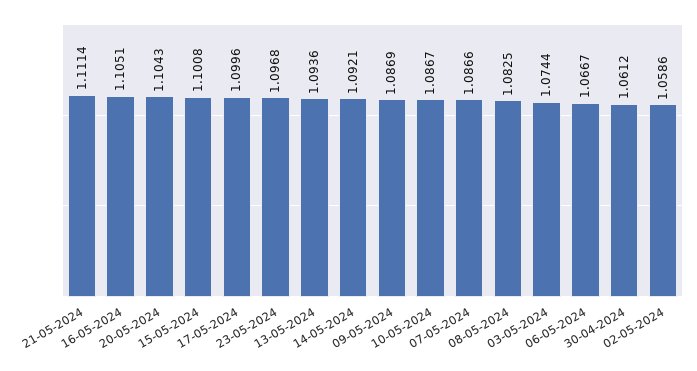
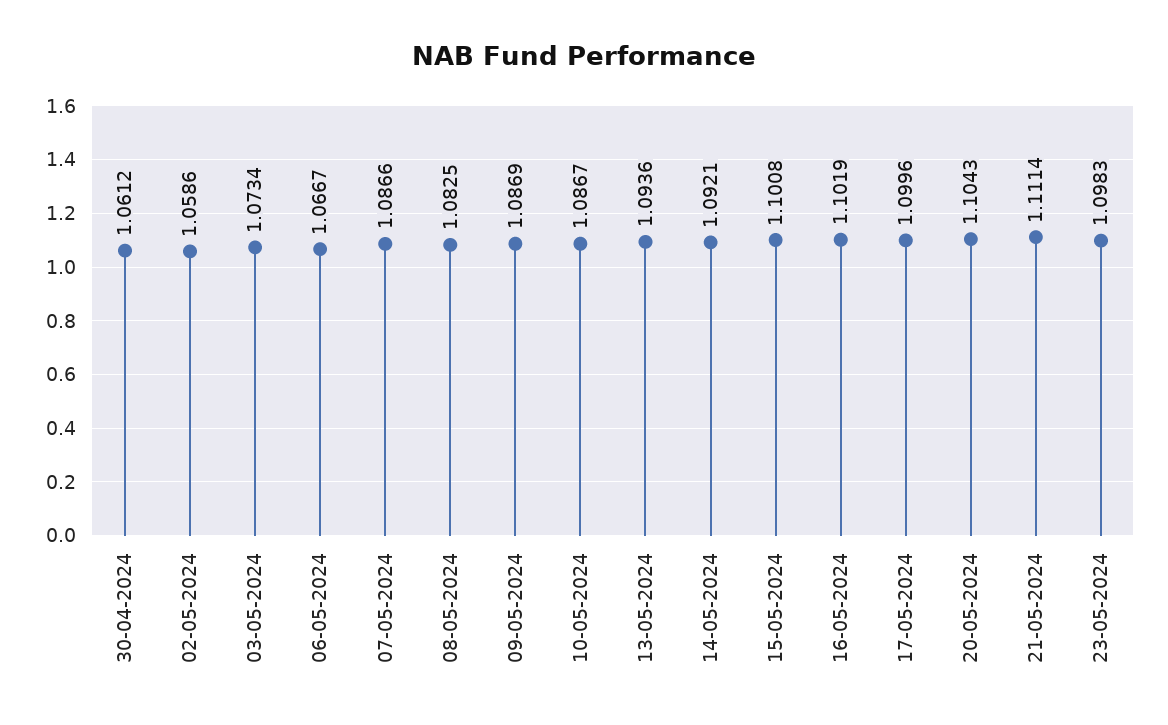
  {
    "21-05-2024": 1.1114,
-   "16-05-2024": 1.1051,
+   "16-05-2024": 1.1019,
    "20-05-2024": 1.1043,
    "15-05-2024": 1.1008,
    "17-05-2024": 1.0996,
-   "23-05-2024": 1.0968,
+   "23-05-2024": 1.0983,
    "13-05-2024": 1.0936,
    "14-05-2024": 1.0921,
    "09-05-2024": 1.0869,
    "10-05-2024": 1.0867,
    "07-05-2024": 1.0866,
    "08-05-2024": 1.0825,
-   "03-05-2024": 1.0744,
+   "03-05-2024": 1.0734,
    "06-05-2024": 1.0667,
    "30-04-2024": 1.0612,
    "02-05-2024": 1.0586
  }

